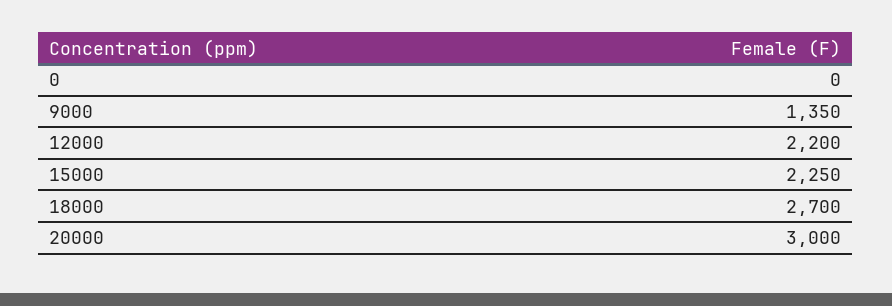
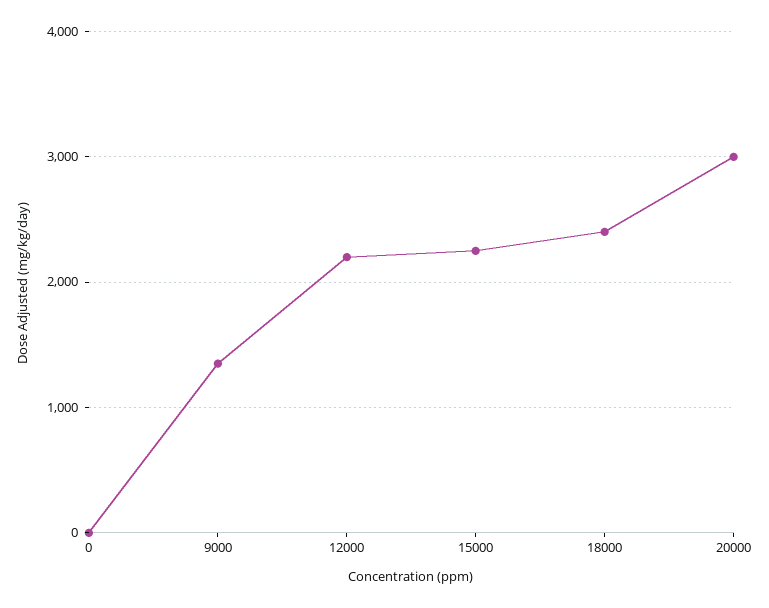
  {
    "0": 0,
    "9000": 1350,
    "12000": 2200,
    "15000": 2250,
-   "18000": 2700,
+   "18000": 2400,
    "20000": 3000
  }

